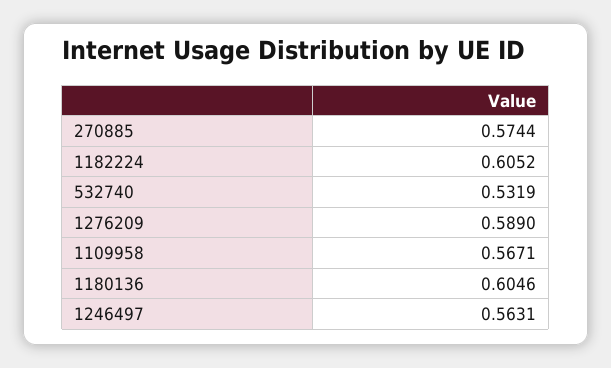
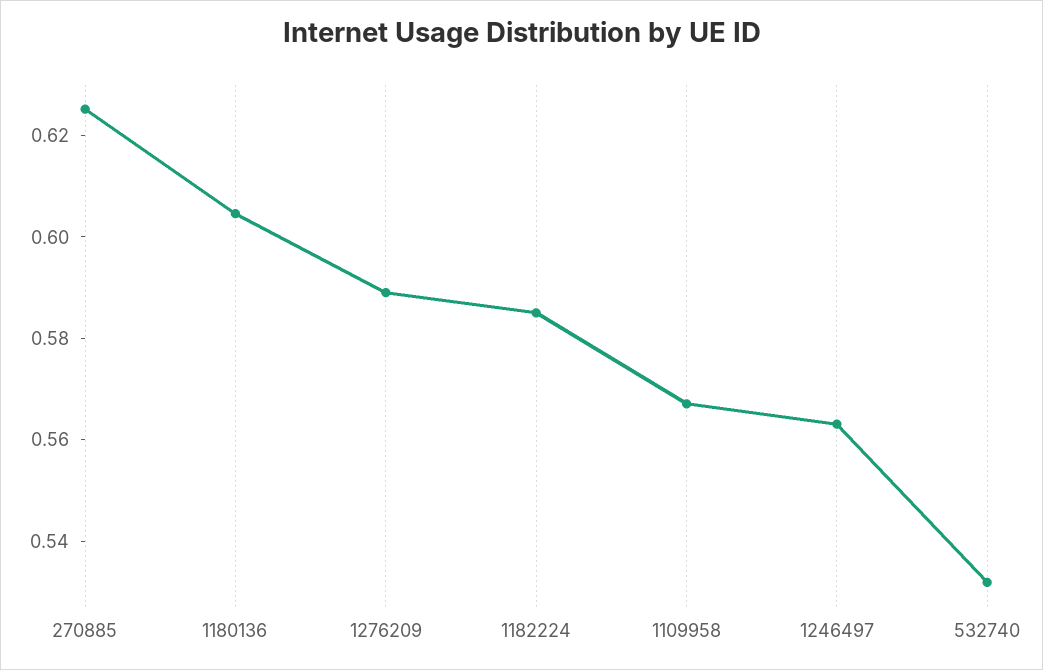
  {
-   "270885": 0.5744,
+   "270885": 0.625,
-   "1182224": 0.6052,
+   "1182224": 0.585,
    "532740": 0.5319,
    "1276209": 0.589,
    "1109958": 0.5671,
    "1180136": 0.6046,
    "1246497": 0.5631
  }

